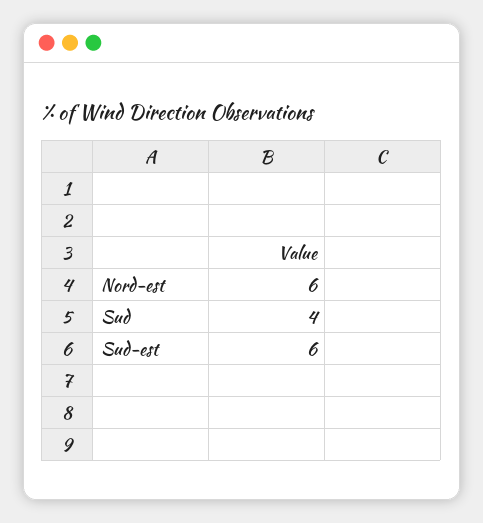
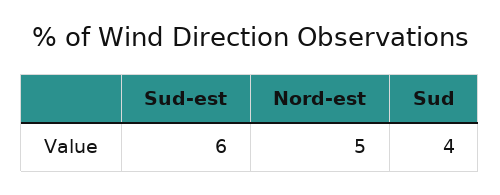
  {
-   "Nord-est": 6,
+   "Nord-est": 5,
    "Sud": 4,
    "Sud-est": 6
  }

